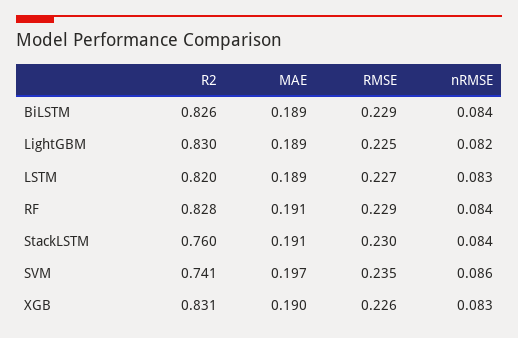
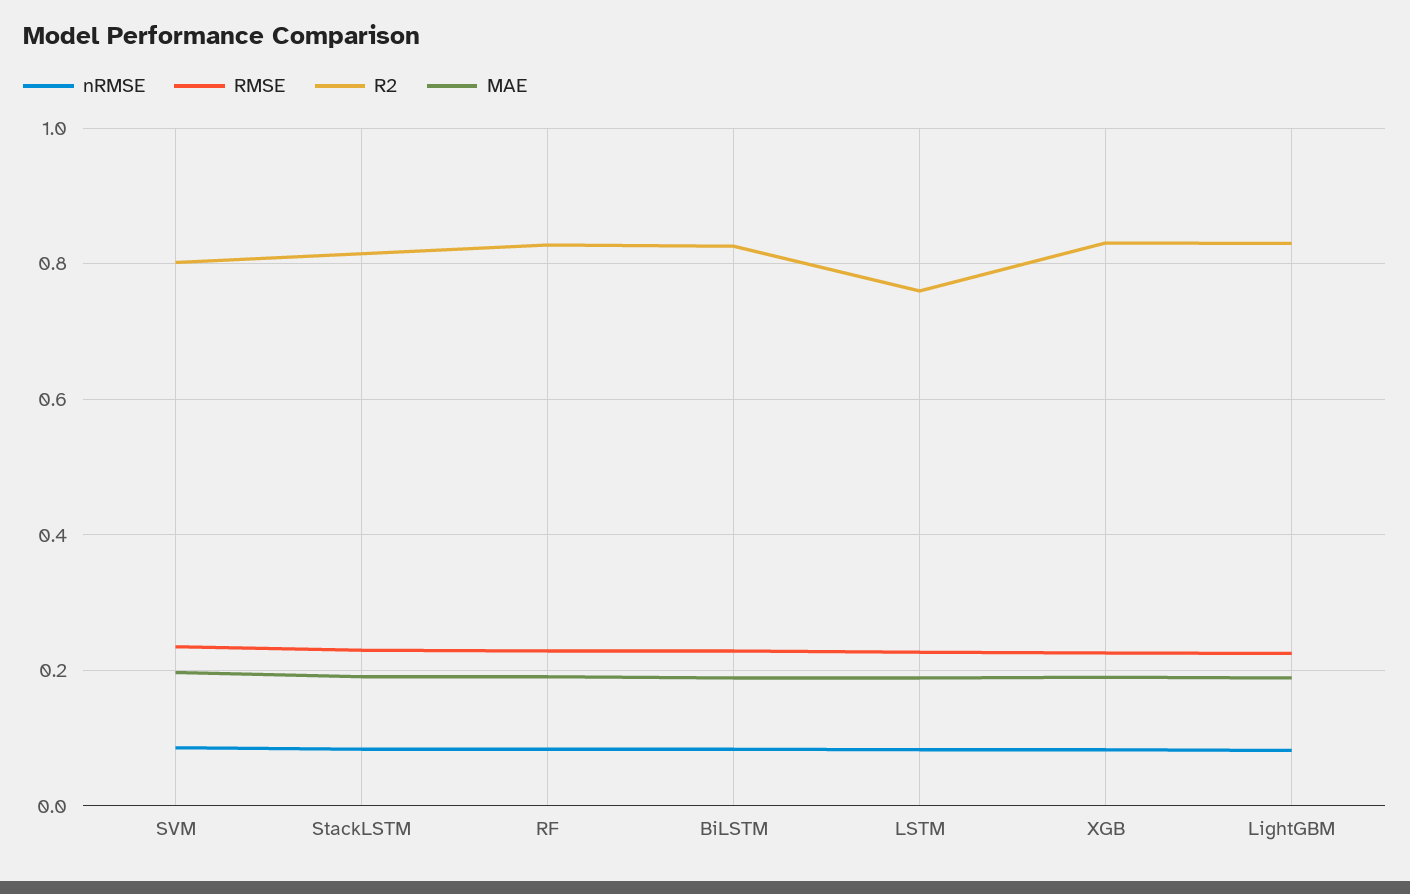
  {
    "R2": {
      "BiLSTM": 0.826,
      "LightGBM": 0.83,
-     "LSTM": 0.82,
+     "LSTM": 0.76,
      "RF": 0.828,
-     "StackLSTM": 0.76,
+     "StackLSTM": 0.82,
-     "SVM": 0.741,
+     "SVM": 0.8,
      "XGB": 0.831
    },
    "MAE": {
      "BiLSTM": 0.189,
      "LightGBM": 0.189,
      "LSTM": 0.189,
      "RF": 0.191,
      "StackLSTM": 0.191,
      "SVM": 0.197,
      "XGB": 0.19
    },
    "RMSE": {
      "BiLSTM": 0.229,
      "LightGBM": 0.225,
      "LSTM": 0.227,
      "RF": 0.229,
      "StackLSTM": 0.23,
      "SVM": 0.235,
      "XGB": 0.226
    },
    "nRMSE": {
      "BiLSTM": 0.084,
      "LightGBM": 0.082,
      "LSTM": 0.083,
      "RF": 0.084,
      "StackLSTM": 0.084,
      "SVM": 0.086,
      "XGB": 0.083
    }
  }

